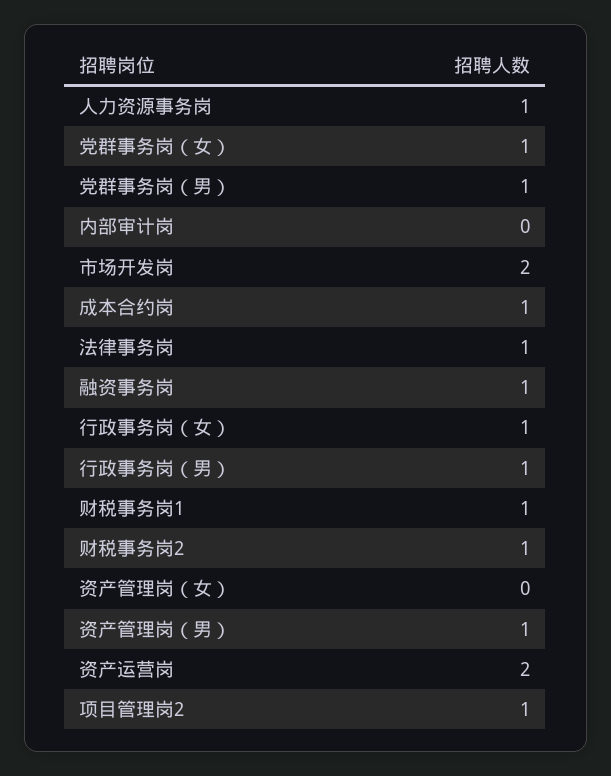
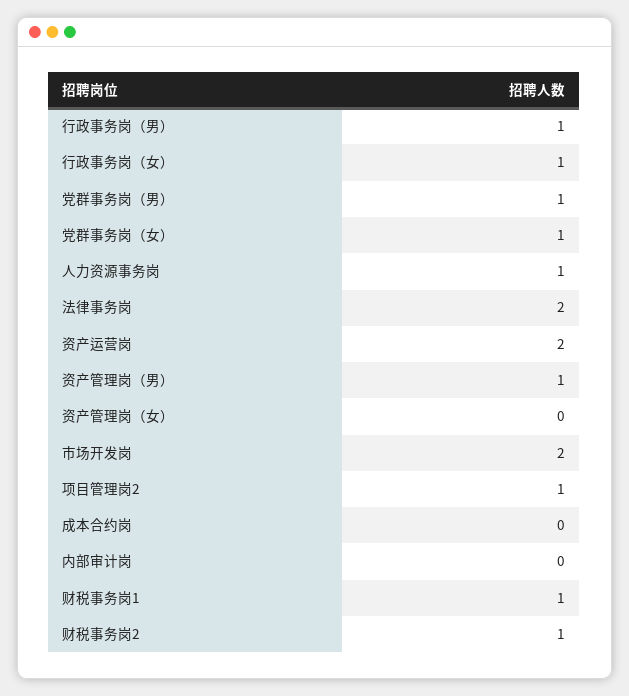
  {
    "人力资源事务岗": 1,
    "党群事务岗（女）": 1,
    "党群事务岗（男）": 1,
    "内部审计岗": 0,
    "市场开发岗": 2,
-   "成本合约岗": 1,
+   "成本合约岗": 0,
-   "法律事务岗": 1,
+   "法律事务岗": 2,
-   "融资事务岗": 1,
    "行政事务岗（女）": 1,
    "行政事务岗（男）": 1,
    "财税事务岗1": 1,
    "财税事务岗2": 1,
    "资产管理岗（女）": 0,
    "资产管理岗（男）": 1,
    "资产运营岗": 2,
    "项目管理岗2": 1
  }

